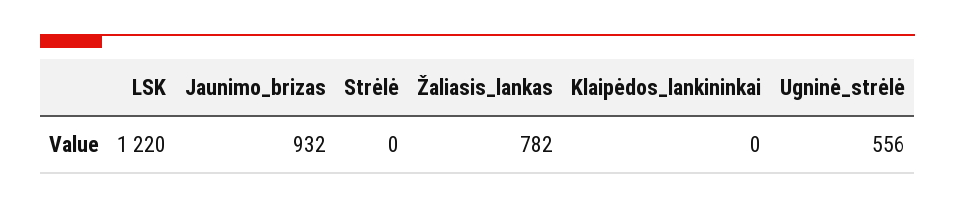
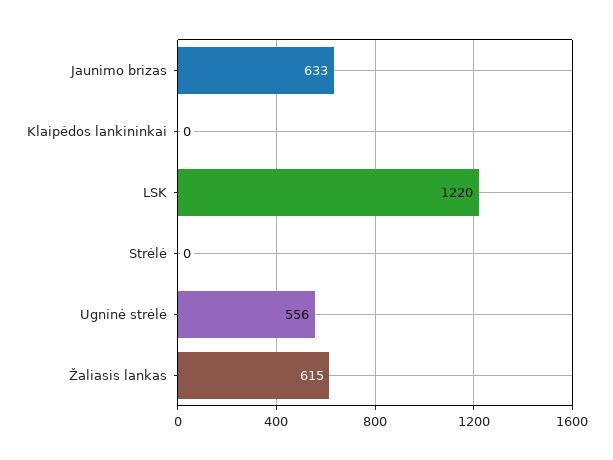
  {
    "LSK": 1220,
-   "Jaunimo_brizas": 932,
+   "Jaunimo_brizas": 633,
    "Strėlė": 0,
-   "Žaliasis_lankas": 782,
+   "Žaliasis_lankas": 615,
    "Klaipėdos_lankininkai": 0,
    "Ugninė_strėlė": 556
  }

